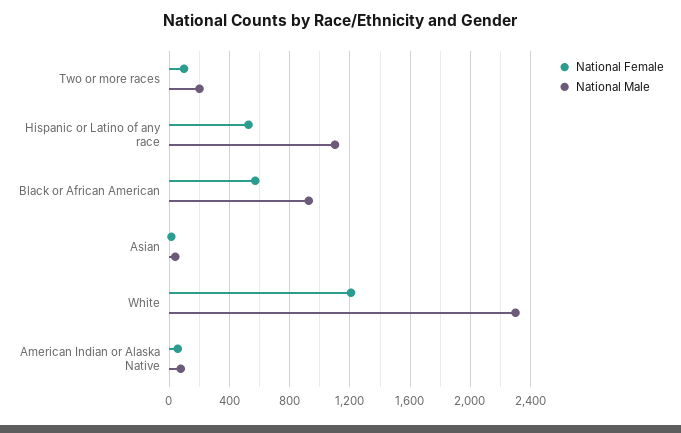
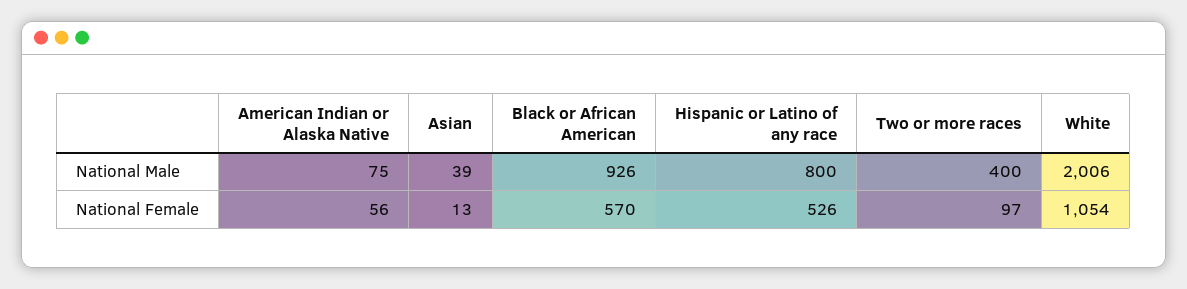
  {
    "National Female": {
      "Two or more races": 97,
      "Hispanic or Latino of any race": 526,
      "Black or African American": 570,
      "Asian": 13,
-     "White": 1200,
+     "White": 1054,
      "American Indian or Alaska Native": 56
    },
    "National Male": {
-     "Two or more races": 200,
+     "Two or more races": 400,
-     "Hispanic or Latino of any race": 1100,
+     "Hispanic or Latino of any race": 800,
      "Black or African American": 926,
      "Asian": 39,
-     "White": 2300,
+     "White": 2006,
      "American Indian or Alaska Native": 75
    }
  }

